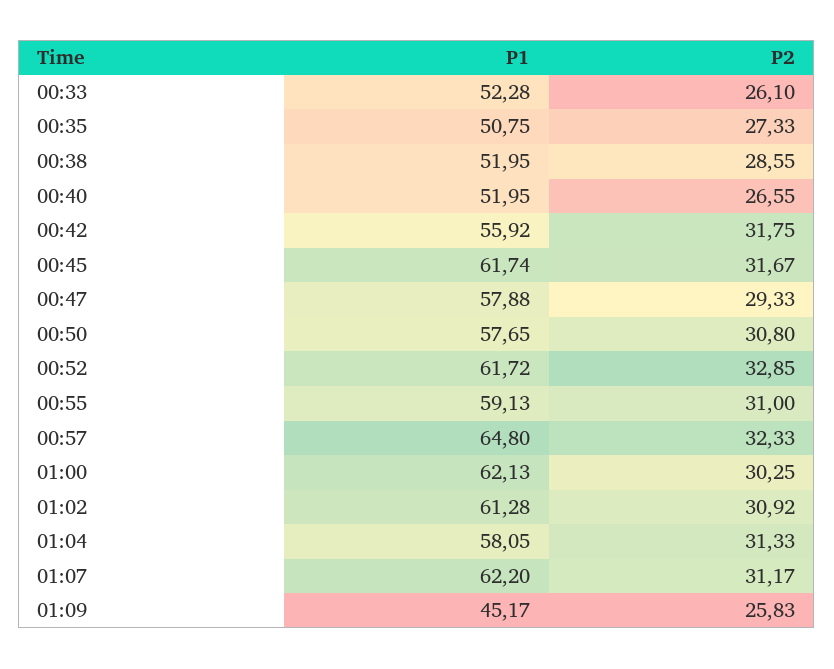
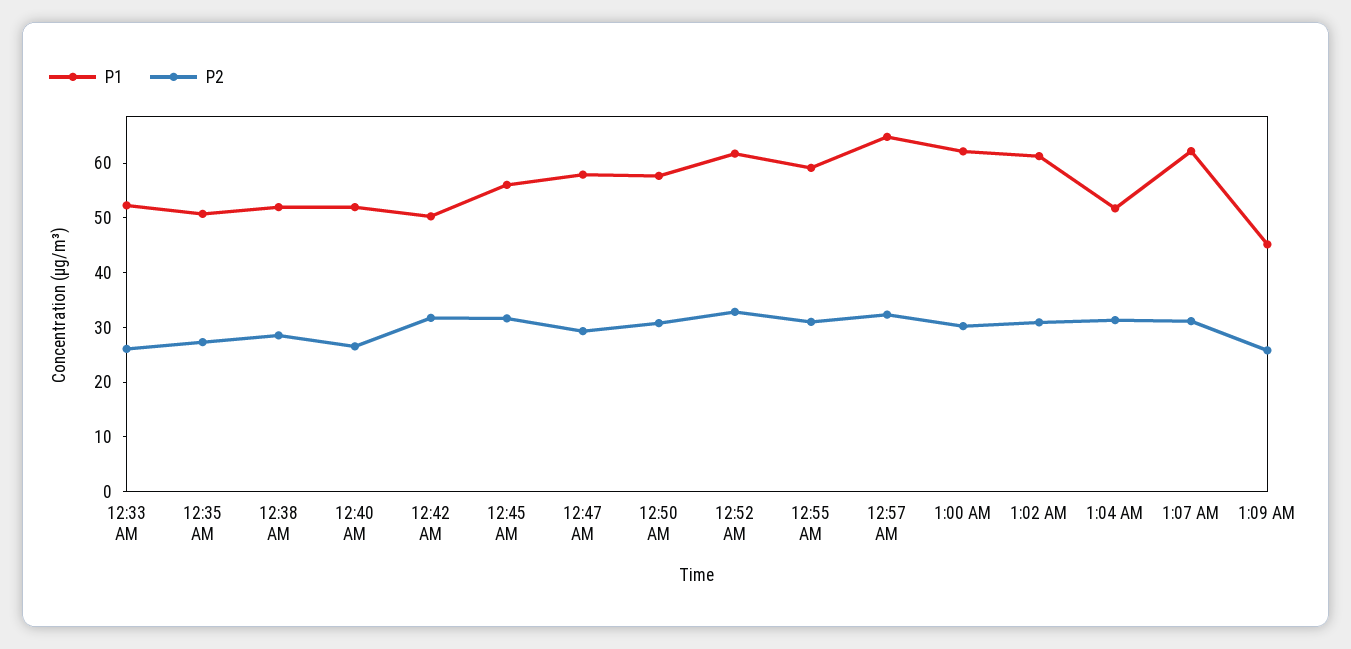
  {
    "P1": {
      "00:33": 52.28,
      "00:35": 50.75,
      "00:38": 51.95,
      "00:40": 51.95,
-     "00:42": 55.92,
+     "00:42": 50,
-     "00:45": 61.74,
+     "00:45": 56,
      "00:47": 57.88,
      "00:50": 57.65,
      "00:52": 61.72,
      "00:55": 59.13,
      "00:57": 64.8,
      "01:00": 62.13,
      "01:02": 61.28,
-     "01:04": 58.05,
+     "01:04": 52,
      "01:07": 62.2,
      "01:09": 45.17
    },
    "P2": {
      "00:33": 26.1,
      "00:35": 27.33,
      "00:38": 28.55,
      "00:40": 26.55,
      "00:42": 31.75,
      "00:45": 31.67,
      "00:47": 29.33,
      "00:50": 30.8,
      "00:52": 32.85,
      "00:55": 31,
      "00:57": 32.33,
      "01:00": 30.25,
      "01:02": 30.92,
      "01:04": 31.33,
      "01:07": 31.17,
      "01:09": 25.83
    }
  }

